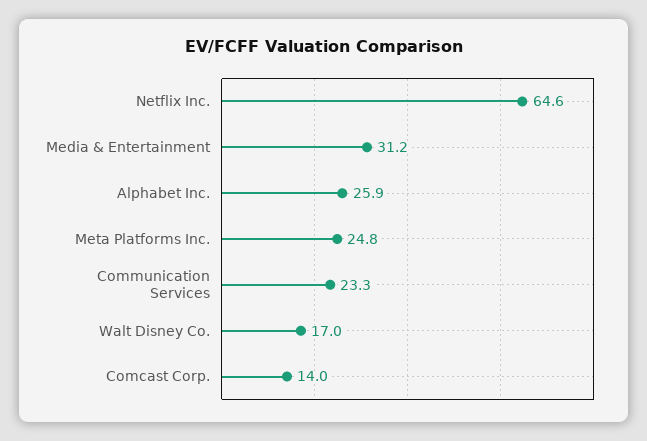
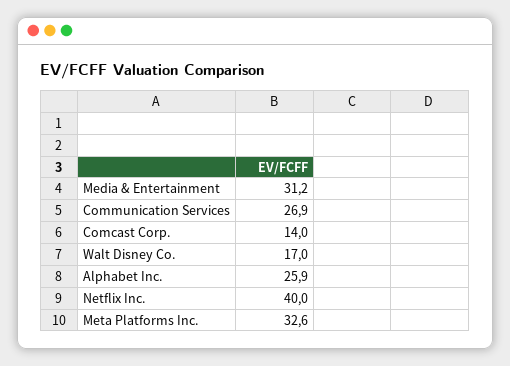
  {
-   "Netflix Inc.": 64.6,
+   "Netflix Inc.": 40,
    "Media & Entertainment": 31.2,
    "Alphabet Inc.": 25.9,
-   "Meta Platforms Inc.": 24.8,
+   "Meta Platforms Inc.": 32.6,
-   "Communication Services": 23.3,
+   "Communication Services": 26.9,
    "Walt Disney Co.": 17,
    "Comcast Corp.": 14
  }

